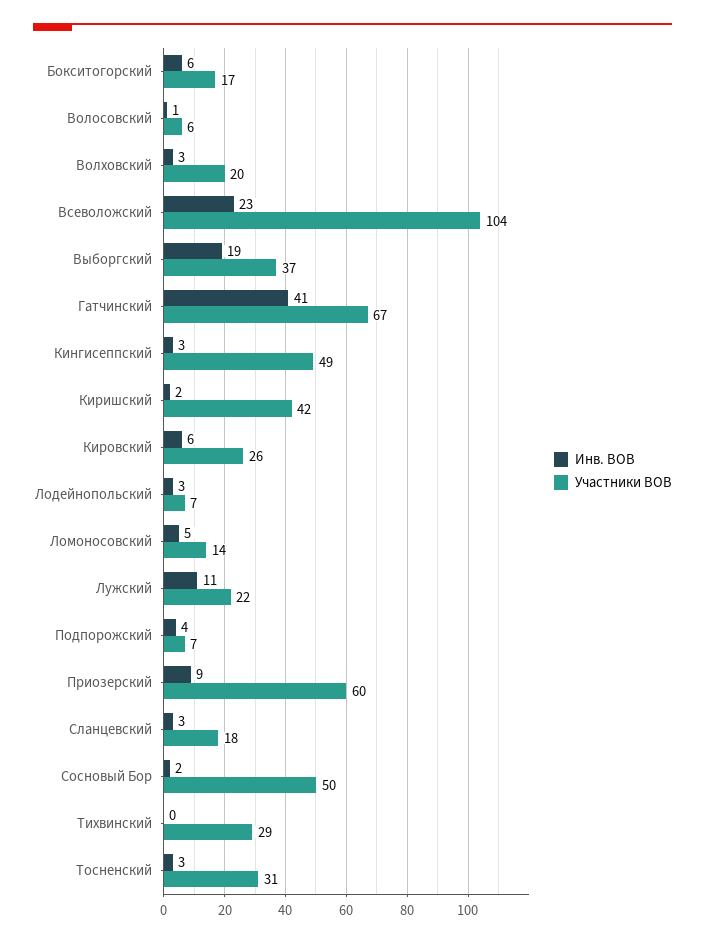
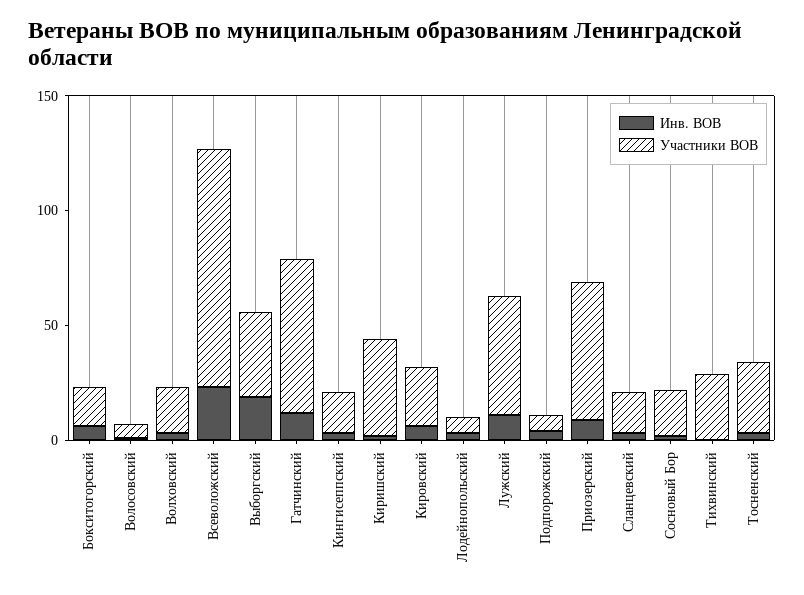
  {
    "Инв. ВОВ": {
      "Бокситогорский": 6,
      "Волосовский": 1,
      "Волховский": 3,
      "Всеволожский": 23,
      "Выборгский": 19,
-     "Гатчинский": 41,
+     "Гатчинский": 10,
      "Кингисеппский": 3,
      "Киришский": 2,
      "Кировский": 6,
      "Лодейнопольский": 3,
-     "Ломоносовский": 5,
      "Лужский": 11,
      "Подпорожский": 4,
      "Приозерский": 9,
      "Сланцевский": 3,
      "Сосновый Бор": 2,
      "Тихвинский": 0,
      "Тосненский": 3
    },
    "Участники ВОВ": {
      "Бокситогорский": 17,
      "Волосовский": 6,
      "Волховский": 20,
      "Всеволожский": 104,
      "Выборгский": 37,
      "Гатчинский": 67,
-     "Кингисеппский": 49,
+     "Кингисеппский": 20,
      "Киришский": 42,
      "Кировский": 26,
      "Лодейнопольский": 7,
-     "Ломоносовский": 14,
-     "Лужский": 22,
+     "Лужский": 50,
      "Подпорожский": 7,
      "Приозерский": 60,
      "Сланцевский": 18,
-     "Сосновый Бор": 50,
+     "Сосновый Бор": 20,
      "Тихвинский": 29,
      "Тосненский": 31
    }
  }

